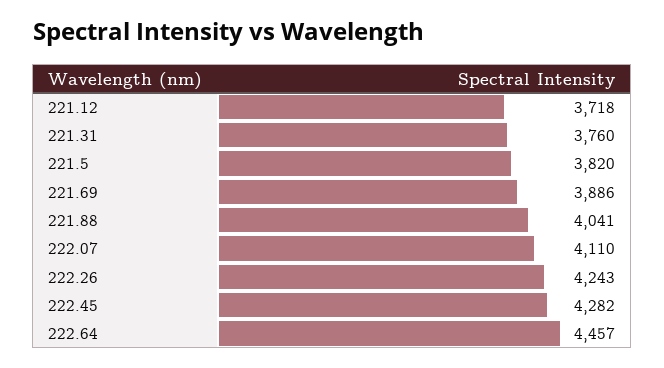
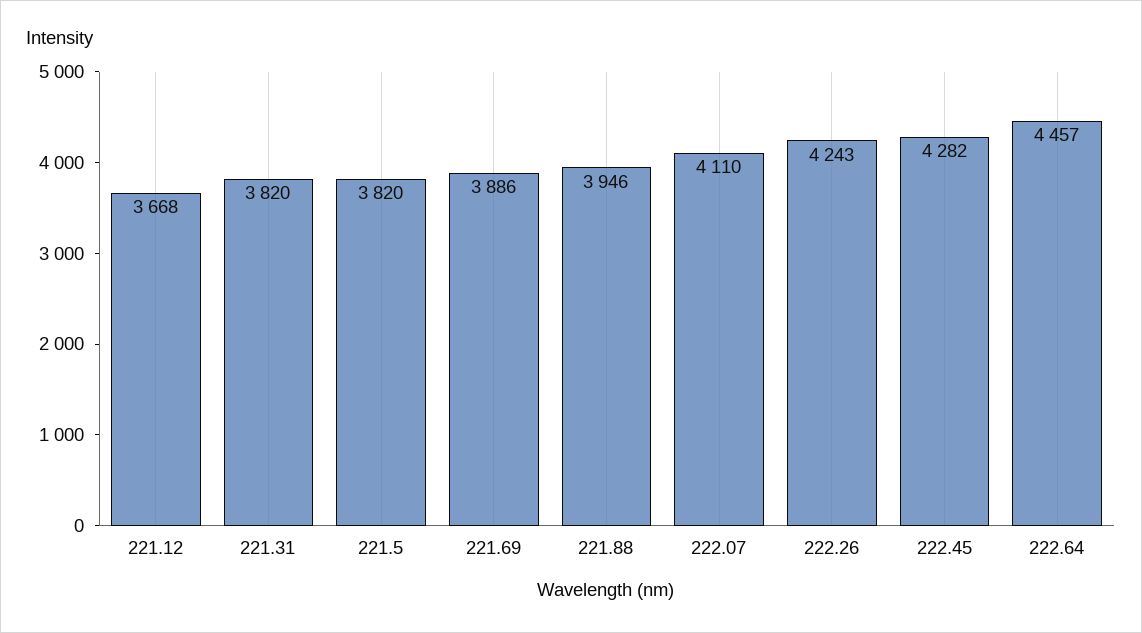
  {
-   "221.12": 3718,
+   "221.12": 3668,
-   "221.31": 3760,
+   "221.31": 3820,
    "221.5": 3820,
    "221.69": 3886,
-   "221.88": 4041,
+   "221.88": 3946,
    "222.07": 4110,
    "222.26": 4243,
    "222.45": 4282,
    "222.64": 4457
  }

